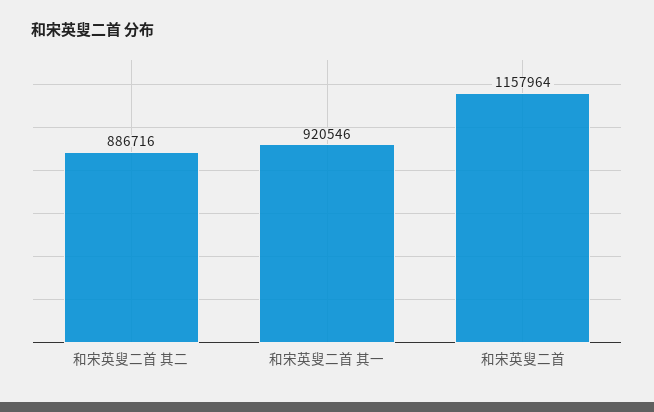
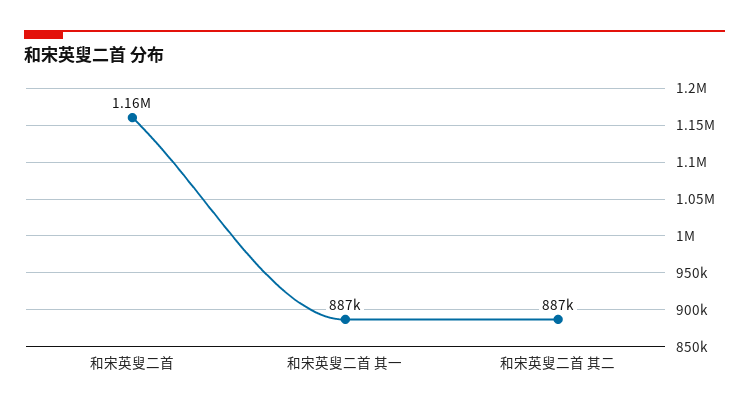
  {
    "和宋英叟二首 其二": 886716,
-   "和宋英叟二首 其一": 920546,
+   "和宋英叟二首 其一": 887000,
    "和宋英叟二首": 1157964
  }

